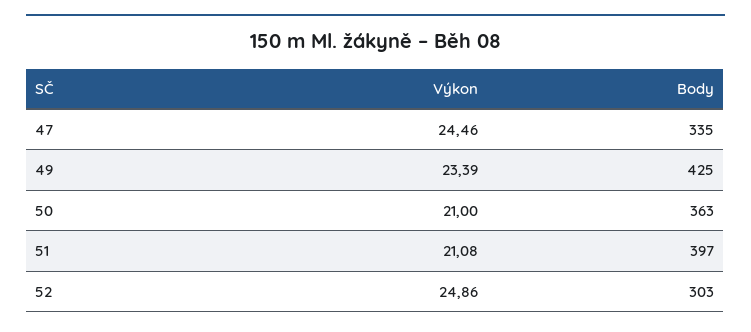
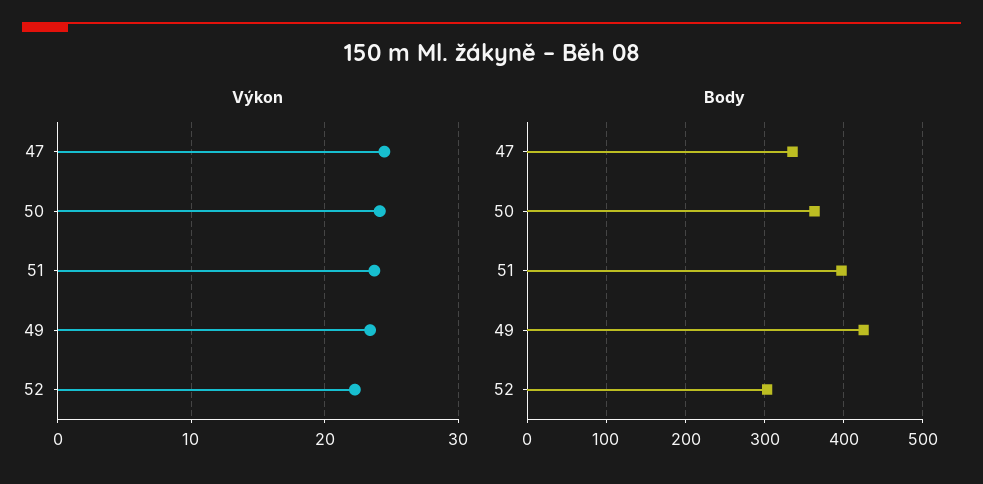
  {
    "Výkon": {
      "47": 24.46,
      "49": 23.39,
-     "50": 21,
+     "50": 24,
-     "51": 21.08,
+     "51": 24,
-     "52": 24.86
+     "52": 22
    },
    "Body": {
      "47": 335,
      "49": 425,
      "50": 363,
      "51": 397,
      "52": 303
    }
  }

